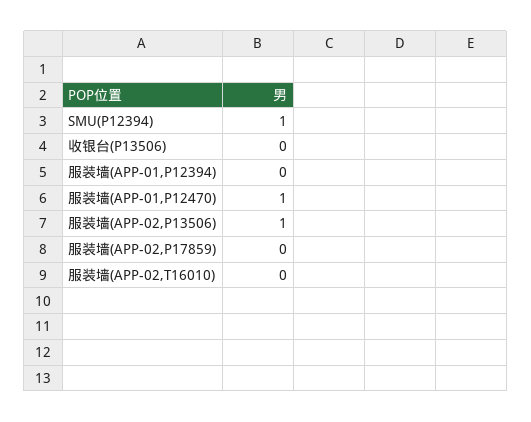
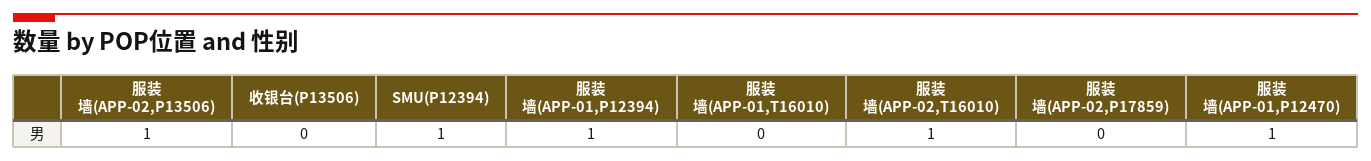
  {
    "SMU(P12394)": 1,
    "收银台(P13506)": 0,
-   "服装墙(APP-01,P12394)": 0,
+   "服装墙(APP-01,P12394)": 1,
    "服装墙(APP-01,P12470)": 1,
    "服装墙(APP-02,P13506)": 1,
    "服装墙(APP-02,P17859)": 0,
-   "服装墙(APP-02,T16010)": 0
+   "服装墙(APP-02,T16010)": 1,
+   "服装墙(APP-01,T16010)": 0
  }

